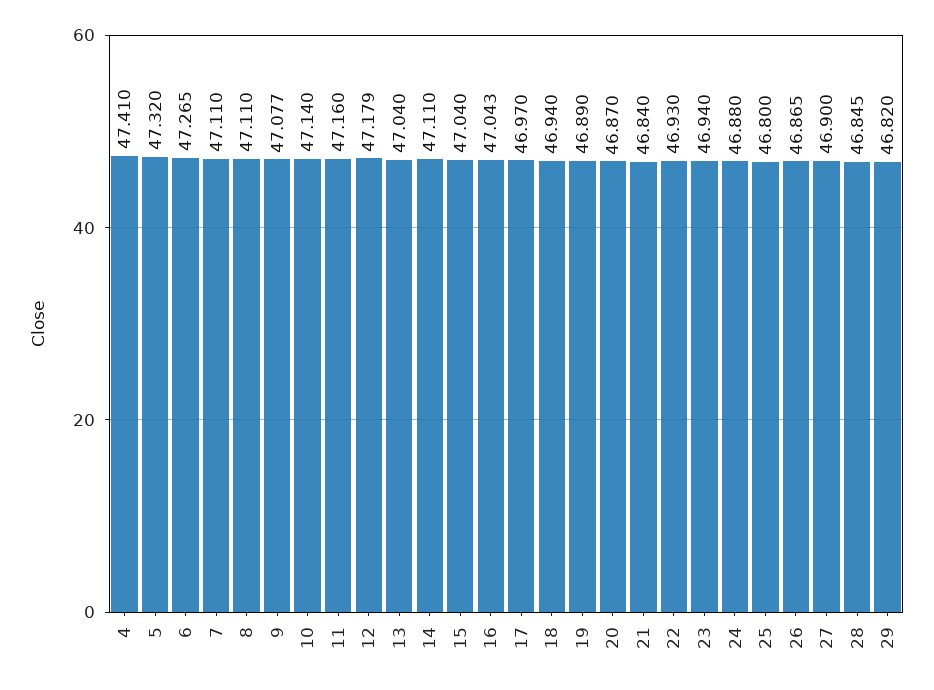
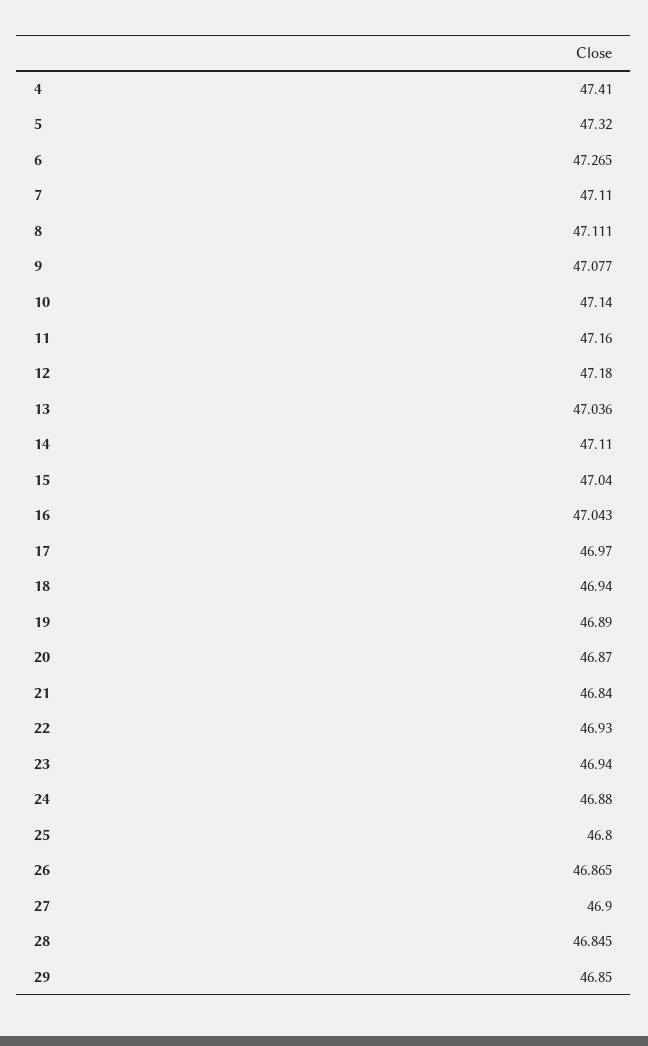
  {
    "4": 47.41,
    "5": 47.32,
    "6": 47.265,
    "7": 47.11,
-   "8": 47.11,
+   "8": 47.111,
    "9": 47.077,
    "10": 47.14,
    "11": 47.16,
-   "12": 47.179,
+   "12": 47.18,
-   "13": 47.04,
+   "13": 47.036,
    "14": 47.11,
    "15": 47.04,
    "16": 47.043,
    "17": 46.97,
    "18": 46.94,
    "19": 46.89,
    "20": 46.87,
    "21": 46.84,
    "22": 46.93,
    "23": 46.94,
    "24": 46.88,
    "25": 46.8,
    "26": 46.865,
    "27": 46.9,
    "28": 46.845,
-   "29": 46.82
+   "29": 46.85
  }

